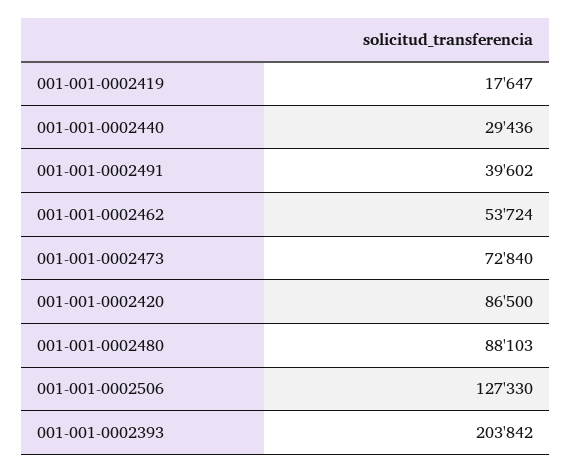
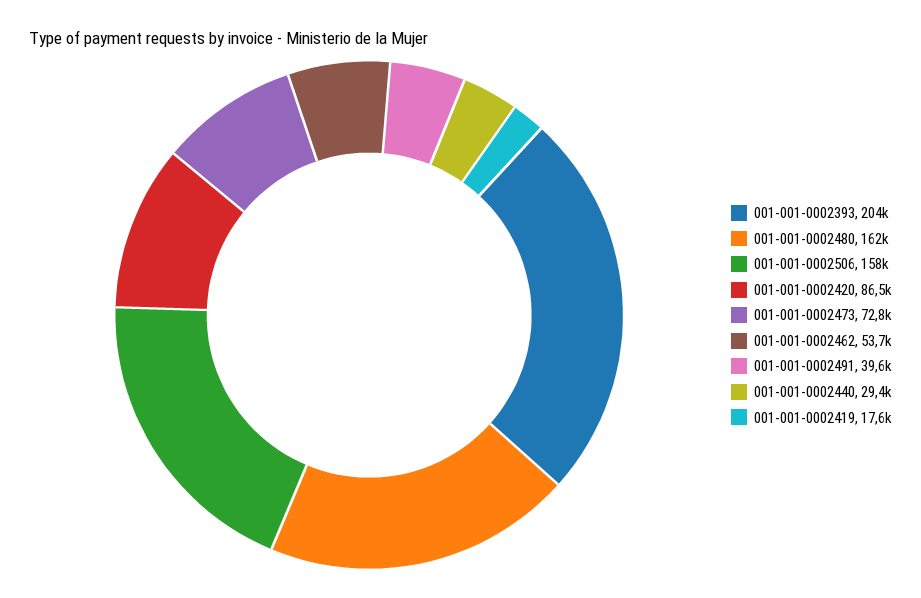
  {
    "001-001-0002419": 17647,
    "001-001-0002440": 29436,
    "001-001-0002491": 39602,
    "001-001-0002462": 53724,
    "001-001-0002473": 72840,
    "001-001-0002420": 86500,
-   "001-001-0002480": 88103,
+   "001-001-0002480": 162000,
-   "001-001-0002506": 127330,
+   "001-001-0002506": 158000,
    "001-001-0002393": 203842
  }

